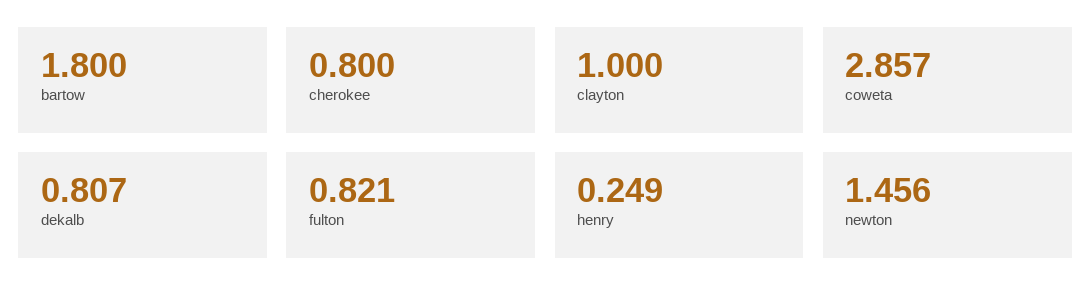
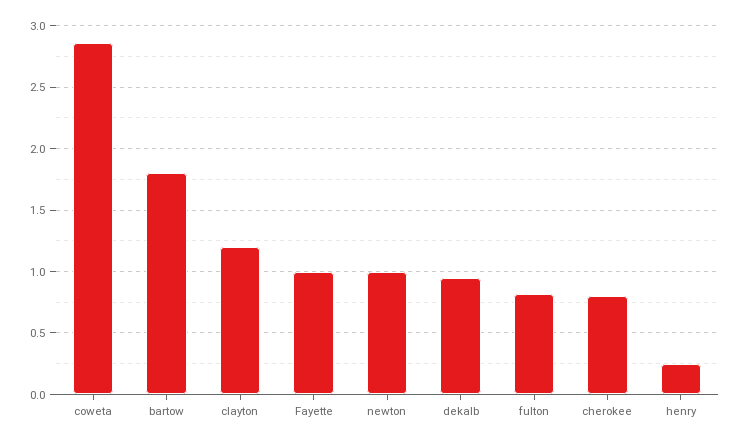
  {
    "bartow": 1.8,
    "cherokee": 0.8,
-   "clayton": 1,
+   "clayton": 1.2,
    "coweta": 2.857,
-   "dekalb": 0.807,
+   "dekalb": 0.95,
    "fulton": 0.821,
    "henry": 0.249,
-   "newton": 1.456
+   "newton": 1,
+   "Fayette": 1
  }

